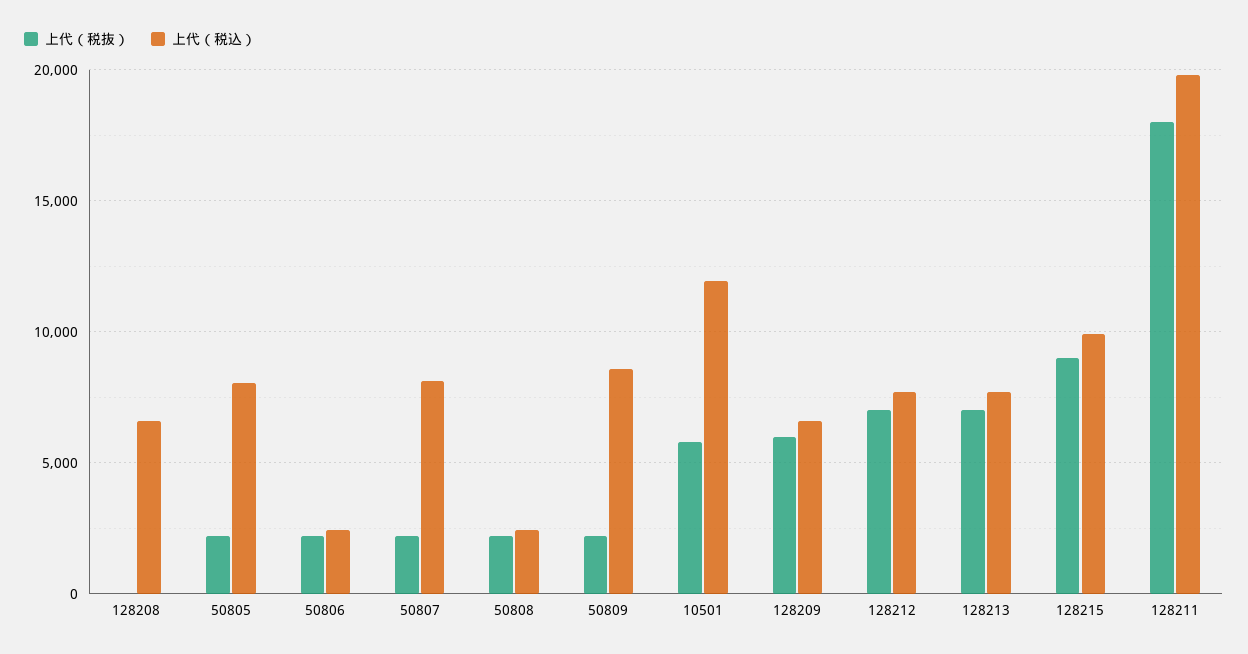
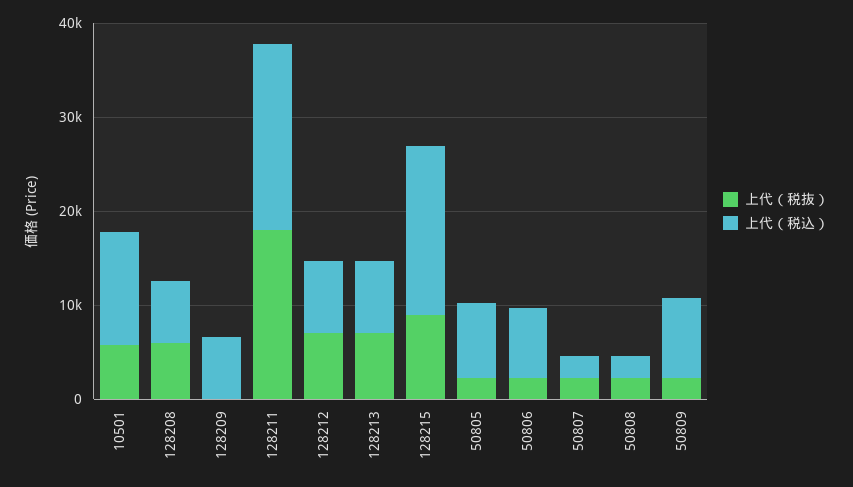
  {
    "上代（税抜）": {
-     "128208": 0,
+     "128208": 6000,
      "50805": 2000,
      "50806": 2000,
      "50807": 2000,
      "50808": 2000,
      "50809": 2000,
      "10501": 6000,
-     "128209": 6000,
+     "128209": 0,
      "128212": 7000,
      "128213": 7000,
      "128215": 9000,
      "128211": 18000
    },
    "上代（税込）": {
      "128208": 6500,
      "50805": 8000,
-     "50806": 2500,
+     "50806": 8000,
-     "50807": 8000,
+     "50807": 2000,
      "50808": 2500,
      "50809": 8500,
      "10501": 12000,
      "128209": 6500,
      "128212": 7500,
      "128213": 7500,
-     "128215": 10000,
+     "128215": 18000,
      "128211": 20000
    }
  }

